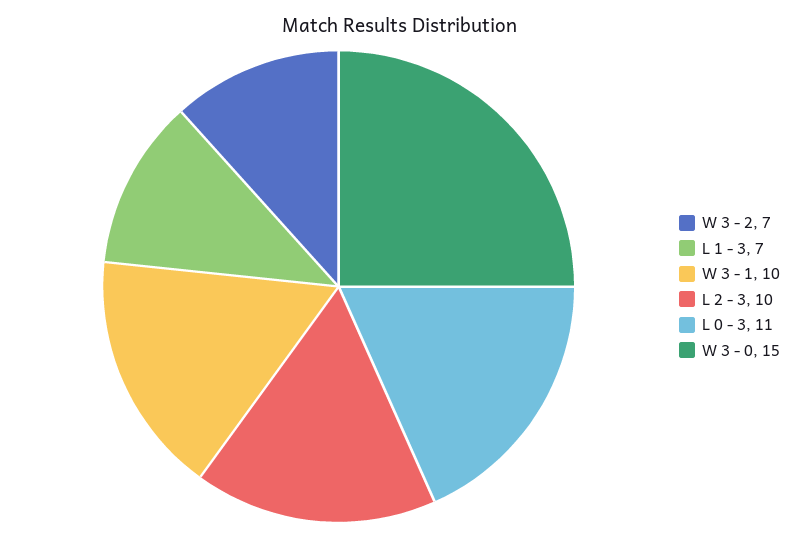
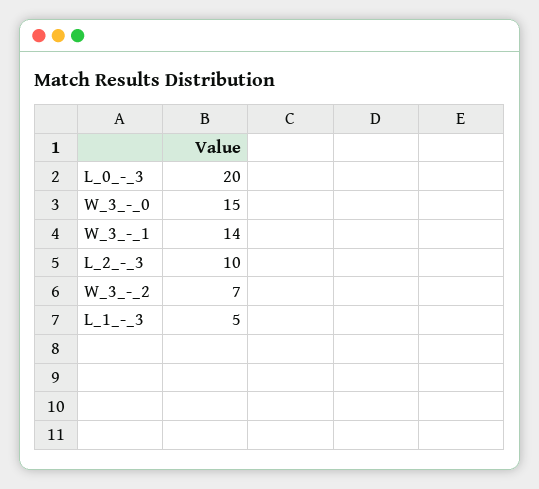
  {
    "W 3 - 2": 7,
-   "L 1 - 3": 7,
+   "L 1 - 3": 5,
-   "W 3 - 1": 10,
+   "W 3 - 1": 14,
    "L 2 - 3": 10,
-   "L 0 - 3": 11,
+   "L 0 - 3": 20,
    "W 3 - 0": 15
  }

